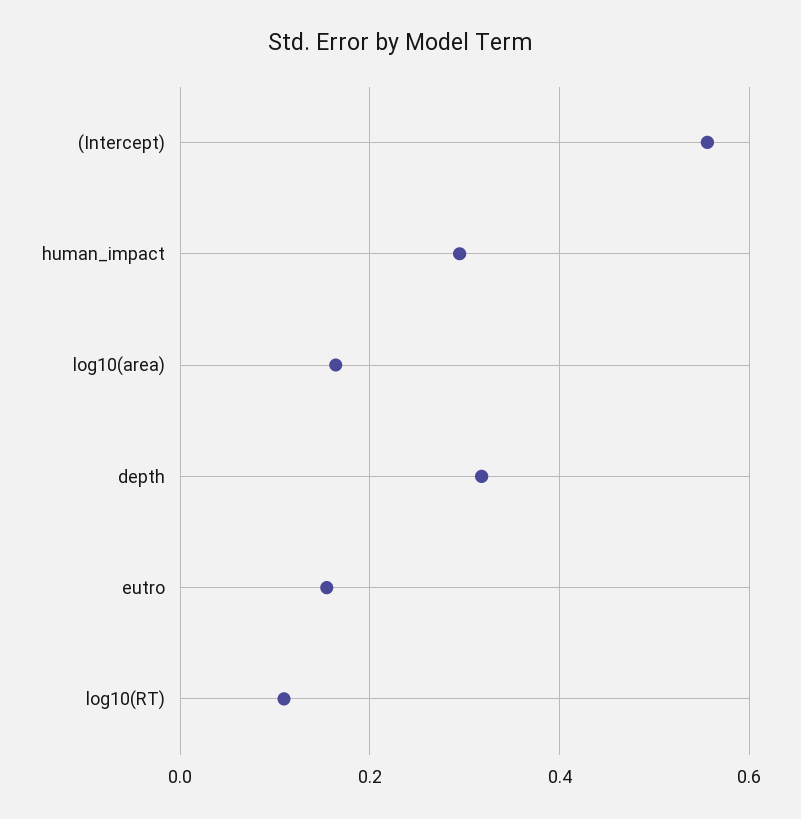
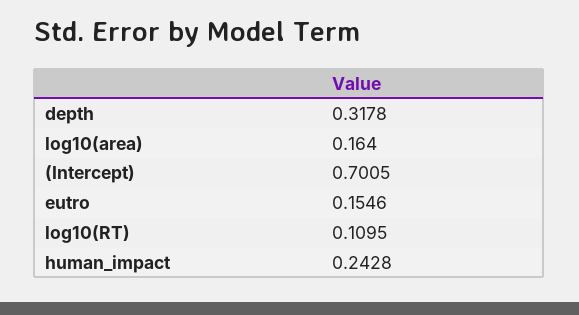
  {
-   "(Intercept)": 0.56,
+   "(Intercept)": 0.7005,
-   "human_impact": 0.3,
+   "human_impact": 0.2428,
    "log10(area)": 0.164,
    "depth": 0.3178,
    "eutro": 0.1546,
    "log10(RT)": 0.1095
  }

